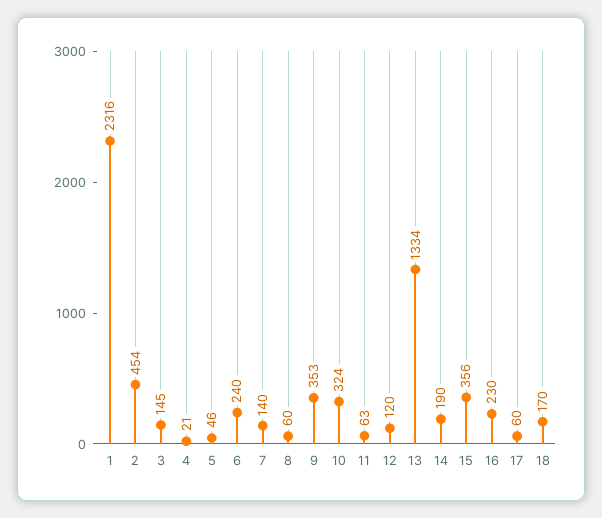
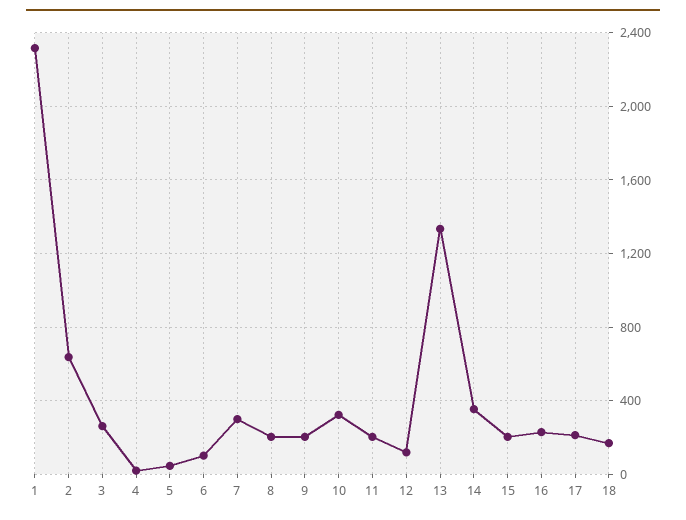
  {
    "1": 2316,
-   "2": 454,
+   "2": 650,
-   "3": 145,
+   "3": 250,
    "4": 21,
    "5": 46,
-   "6": 240,
+   "6": 100,
-   "7": 140,
+   "7": 300,
-   "8": 60,
+   "8": 200,
-   "9": 353,
+   "9": 200,
    "10": 324,
-   "11": 63,
+   "11": 200,
    "12": 120,
    "13": 1334,
-   "14": 190,
+   "14": 350,
-   "15": 356,
+   "15": 200,
    "16": 230,
-   "17": 60,
+   "17": 200,
    "18": 170
  }

